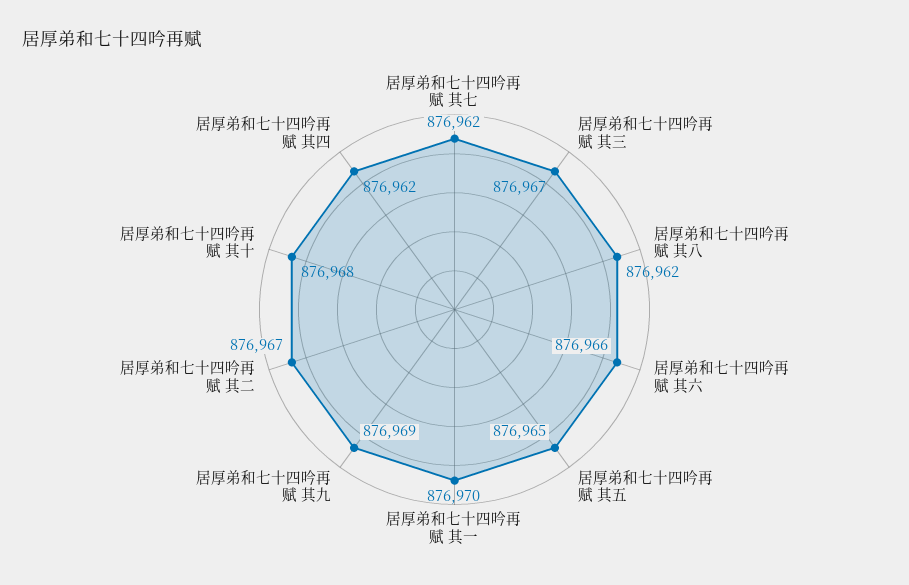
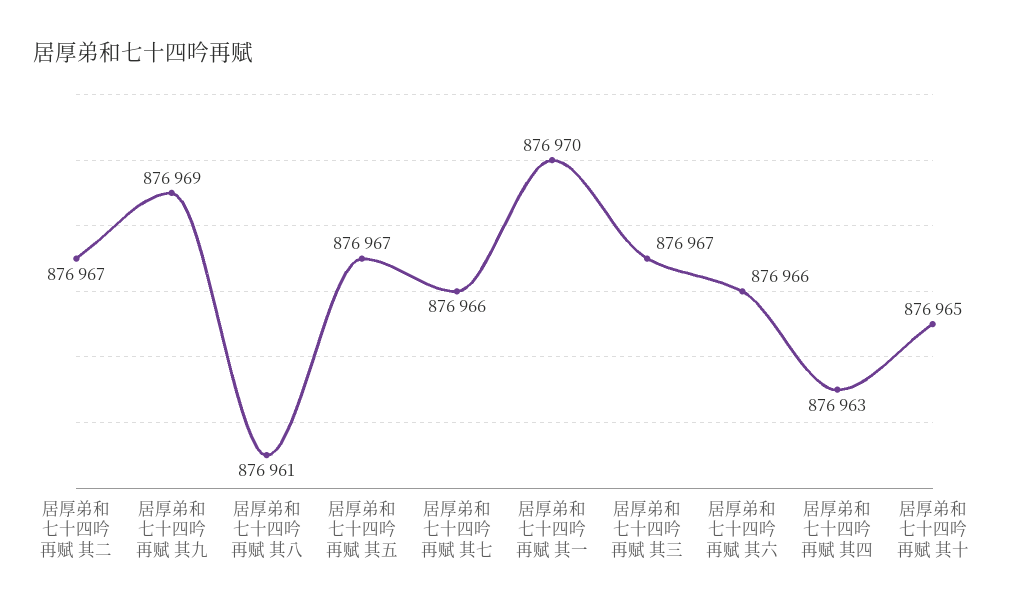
  {
-   "居厚弟和七十四吟再赋 其七": 876962,
+   "居厚弟和七十四吟再赋 其七": 876966,
    "居厚弟和七十四吟再赋 其三": 876967,
-   "居厚弟和七十四吟再赋 其八": 876962,
+   "居厚弟和七十四吟再赋 其八": 876961,
    "居厚弟和七十四吟再赋 其六": 876966,
-   "居厚弟和七十四吟再赋 其五": 876965,
+   "居厚弟和七十四吟再赋 其五": 876967,
    "居厚弟和七十四吟再赋 其一": 876970,
    "居厚弟和七十四吟再赋 其九": 876969,
    "居厚弟和七十四吟再赋 其二": 876967,
-   "居厚弟和七十四吟再赋 其十": 876968,
+   "居厚弟和七十四吟再赋 其十": 876965,
-   "居厚弟和七十四吟再赋 其四": 876962
+   "居厚弟和七十四吟再赋 其四": 876963
  }

